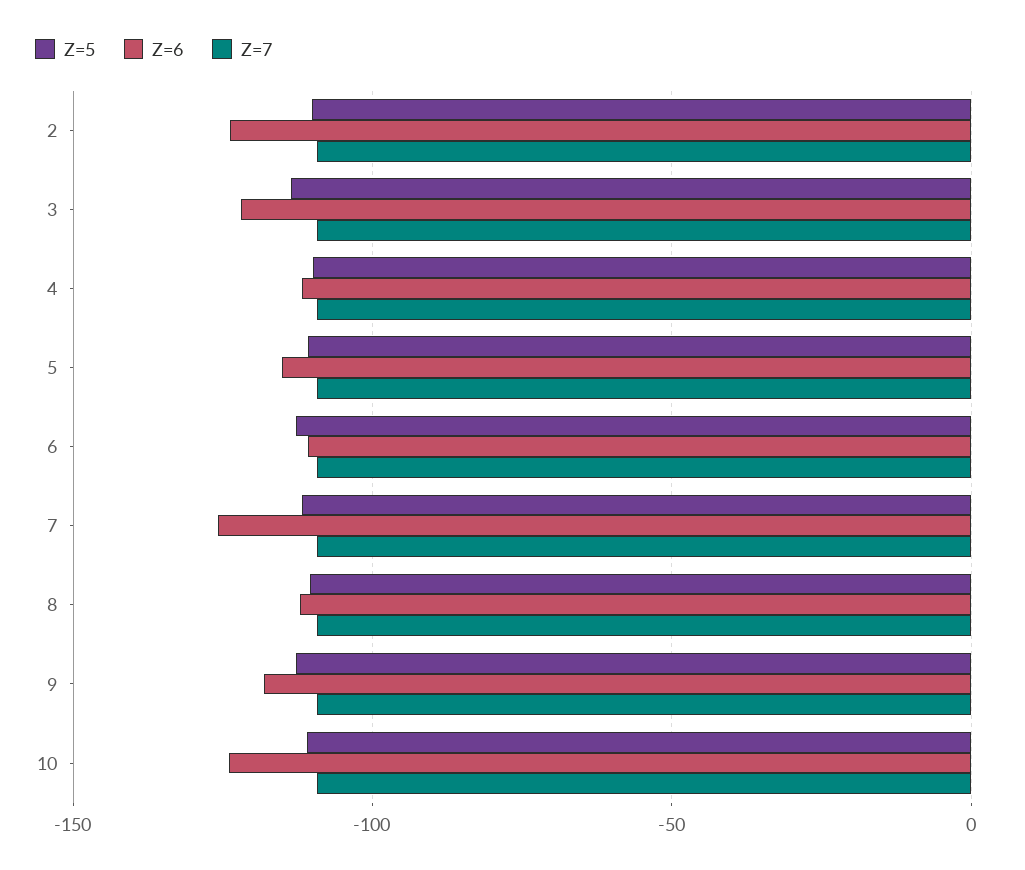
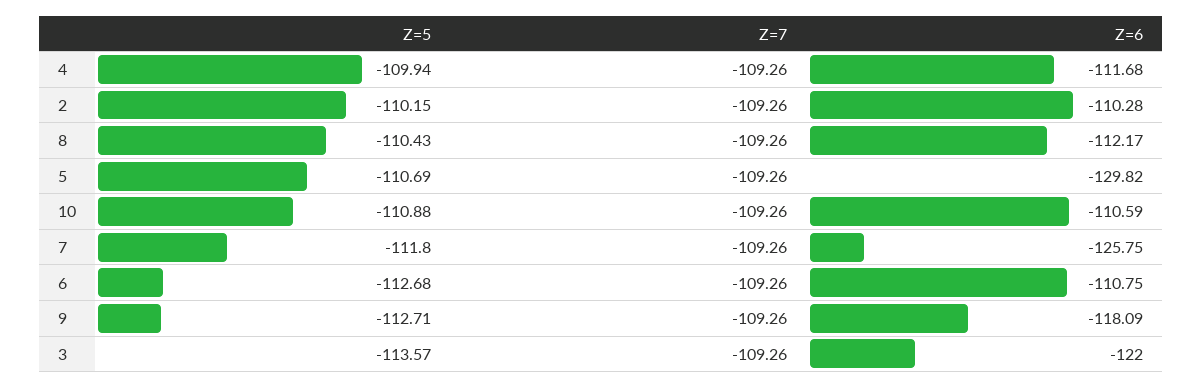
  {
    "Z=5": {
      "2": -110.15,
      "3": -113.57,
      "4": -109.94,
      "5": -110.69,
      "6": -112.68,
      "7": -111.8,
      "8": -110.43,
      "9": -112.71,
      "10": -110.88
    },
    "Z=6": {
-     "2": -125,
+     "2": -110.28,
      "3": -122,
      "4": -111.68,
-     "5": -115,
+     "5": -129.82,
      "6": -110.75,
      "7": -125.75,
      "8": -112.17,
      "9": -118.09,
-     "10": -125
+     "10": -110.59
    },
    "Z=7": {
      "2": -109.26,
      "3": -109.26,
      "4": -109.26,
      "5": -109.26,
      "6": -109.26,
      "7": -109.26,
      "8": -109.26,
      "9": -109.26,
      "10": -109.26
    }
  }

